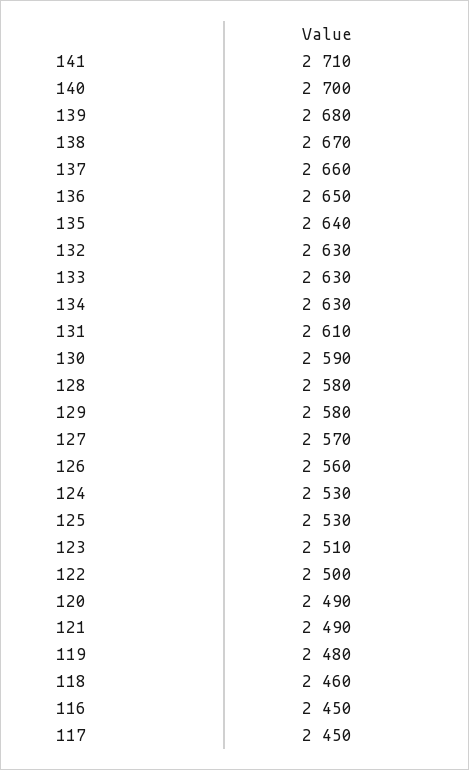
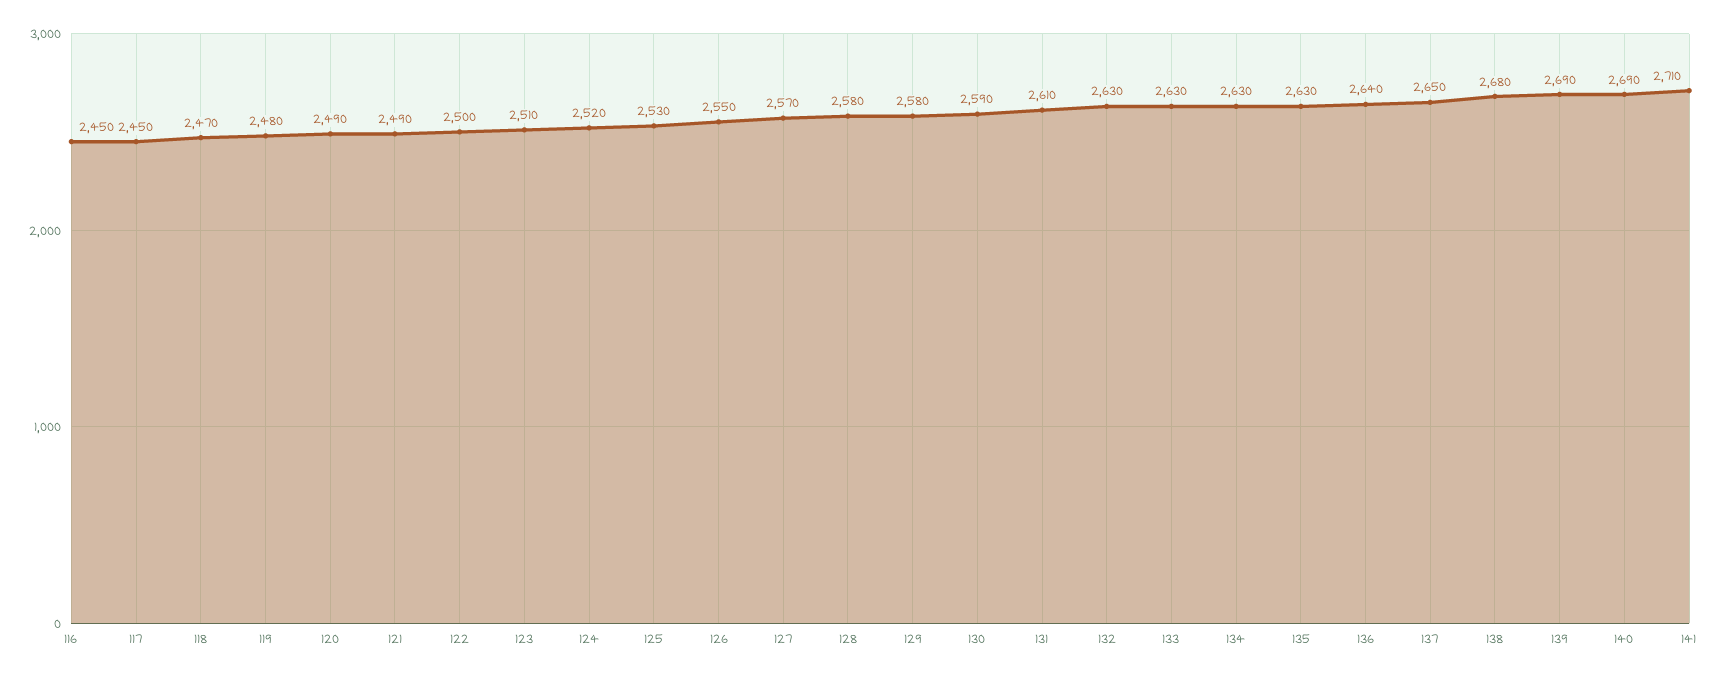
  {
    "141": 2710,
-   "140": 2700,
+   "140": 2690,
-   "139": 2680,
+   "139": 2690,
-   "138": 2670,
+   "138": 2680,
-   "137": 2660,
+   "137": 2650,
-   "136": 2650,
+   "136": 2640,
-   "135": 2640,
+   "135": 2630,
    "132": 2630,
    "133": 2630,
    "134": 2630,
    "131": 2610,
    "130": 2590,
    "128": 2580,
    "129": 2580,
    "127": 2570,
-   "126": 2560,
+   "126": 2550,
-   "124": 2530,
+   "124": 2520,
    "125": 2530,
    "123": 2510,
    "122": 2500,
    "120": 2490,
    "121": 2490,
    "119": 2480,
-   "118": 2460,
+   "118": 2470,
    "116": 2450,
    "117": 2450
  }

